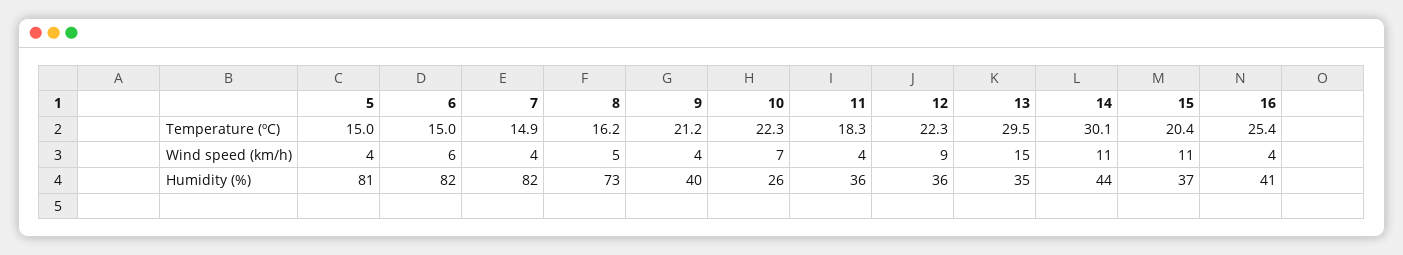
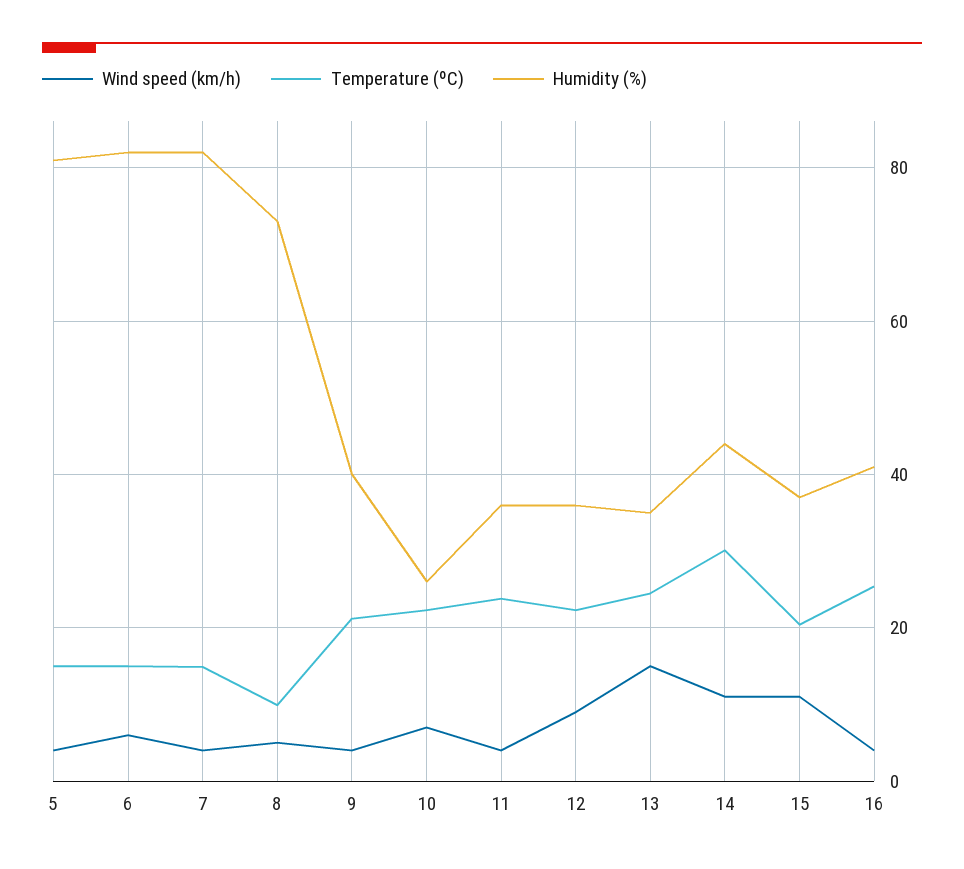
  {
    "Temperature (ºC)": {
      "5": 15,
      "6": 15,
      "7": 14.9,
-     "8": 16.2,
+     "8": 10,
      "9": 21.2,
      "10": 22.3,
-     "11": 18.3,
+     "11": 24,
      "12": 22.3,
-     "13": 29.5,
+     "13": 24,
      "14": 30.1,
      "15": 20.4,
      "16": 25.4
    },
    "Wind speed (km/h)": {
      "5": 4,
      "6": 6,
      "7": 4,
      "8": 5,
      "9": 4,
      "10": 7,
      "11": 4,
      "12": 9,
      "13": 15,
      "14": 11,
      "15": 11,
      "16": 4
    },
    "Humidity (%)": {
      "5": 81,
      "6": 82,
      "7": 82,
      "8": 73,
      "9": 40,
      "10": 26,
      "11": 36,
      "12": 36,
      "13": 35,
      "14": 44,
      "15": 37,
      "16": 41
    }
  }

